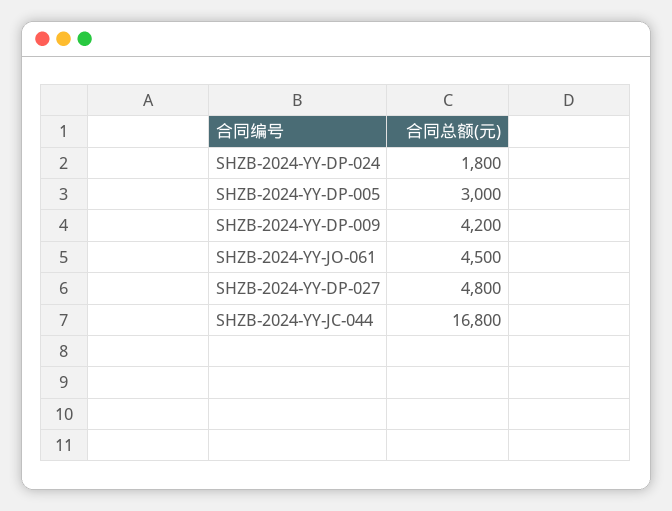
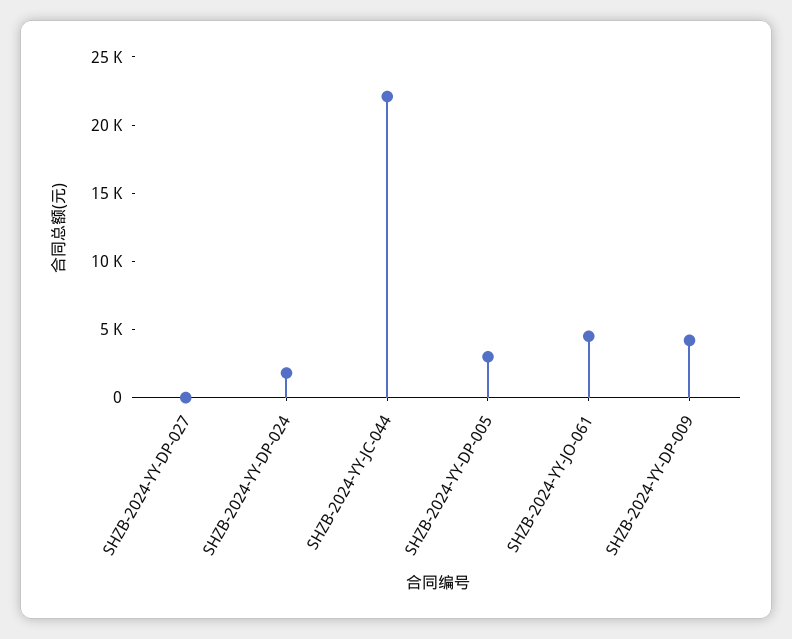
  {
    "SHZB-2024-YY-DP-024": 1800,
    "SHZB-2024-YY-DP-005": 3000,
    "SHZB-2024-YY-DP-009": 4200,
    "SHZB-2024-YY-JO-061": 4500,
-   "SHZB-2024-YY-DP-027": 4800,
+   "SHZB-2024-YY-DP-027": 0,
-   "SHZB-2024-YY-JC-044": 16800
+   "SHZB-2024-YY-JC-044": 22000
  }

